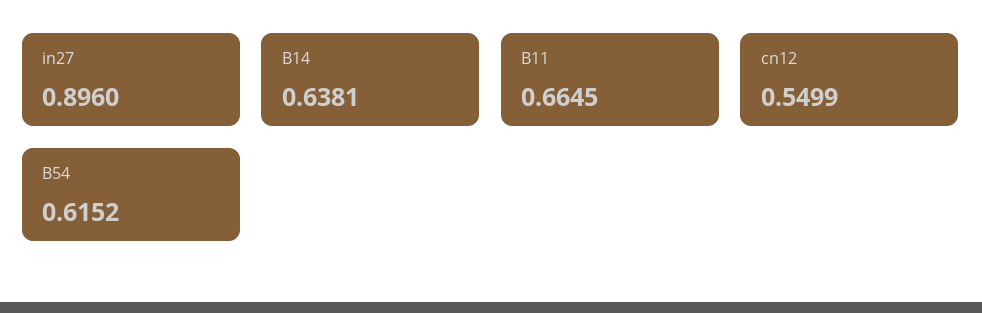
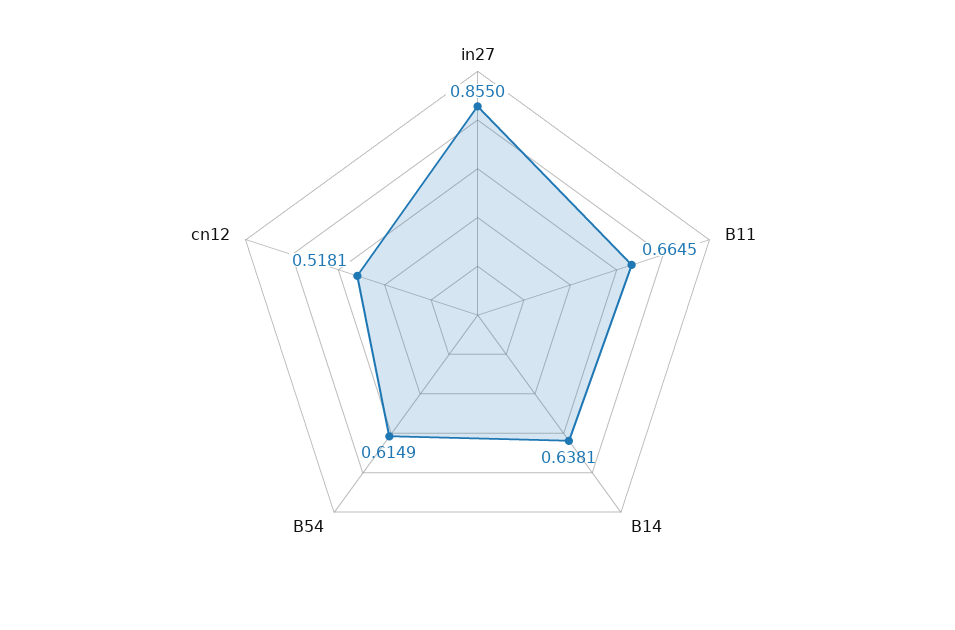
  {
-   "in27": 0.896,
+   "in27": 0.855,
    "B14": 0.6381,
    "B11": 0.6645,
-   "cn12": 0.5499,
+   "cn12": 0.5181,
-   "B54": 0.6152
+   "B54": 0.6149
  }

